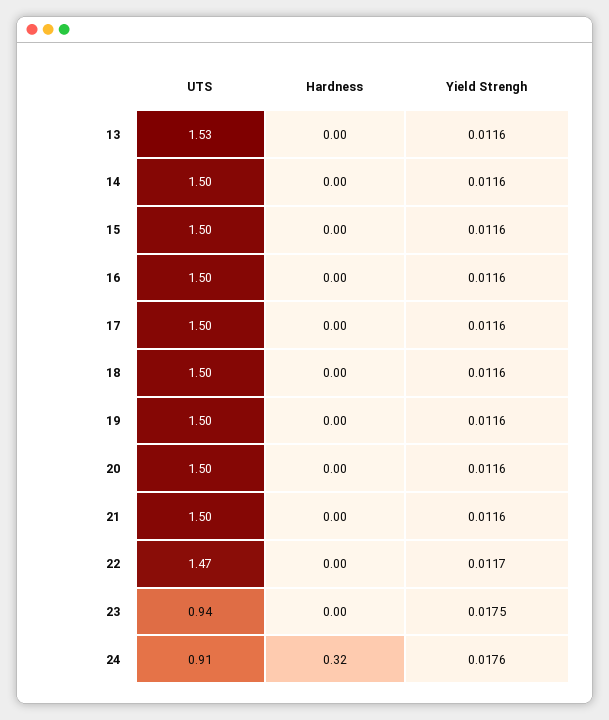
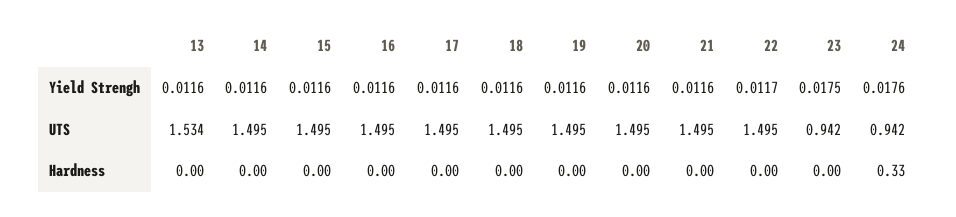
  {
    "UTS": {
      "13": 1.534,
      "14": 1.495,
      "15": 1.495,
      "16": 1.495,
      "17": 1.495,
      "18": 1.495,
      "19": 1.495,
      "20": 1.495,
      "21": 1.495,
-     "22": 1.47,
+     "22": 1.495,
      "23": 0.942,
-     "24": 0.91
+     "24": 0.942
    },
    "Hardness": {
      "13": 0,
      "14": 0,
      "15": 0,
      "16": 0,
      "17": 0,
      "18": 0,
      "19": 0,
      "20": 0,
      "21": 0,
      "22": 0,
      "23": 0,
-     "24": 0.32
+     "24": 0.33
    },
    "Yield Strengh": {
      "13": 0.0116,
      "14": 0.0116,
      "15": 0.0116,
      "16": 0.0116,
      "17": 0.0116,
      "18": 0.0116,
      "19": 0.0116,
      "20": 0.0116,
      "21": 0.0116,
      "22": 0.0117,
      "23": 0.0175,
      "24": 0.0176
    }
  }

